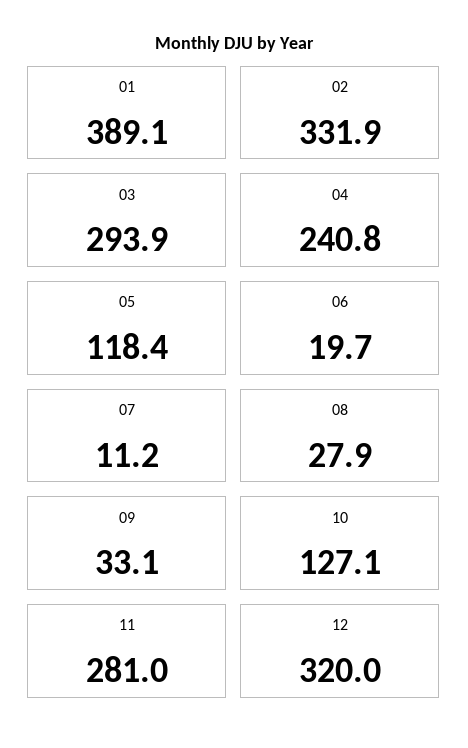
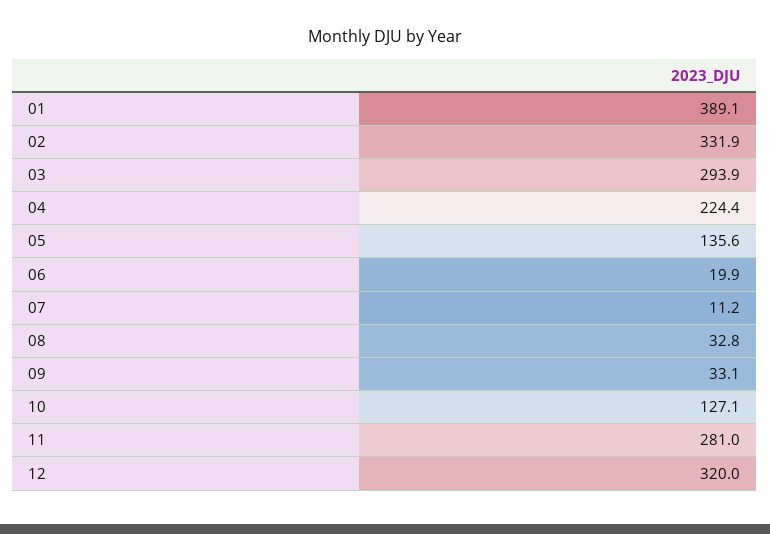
  {
    "01": 389.1,
    "02": 331.9,
    "03": 293.9,
-   "04": 240.8,
+   "04": 224.4,
-   "05": 118.4,
+   "05": 135.6,
-   "06": 19.7,
+   "06": 19.9,
    "07": 11.2,
-   "08": 27.9,
+   "08": 32.8,
    "09": 33.1,
    "10": 127.1,
    "11": 281,
    "12": 320
  }

